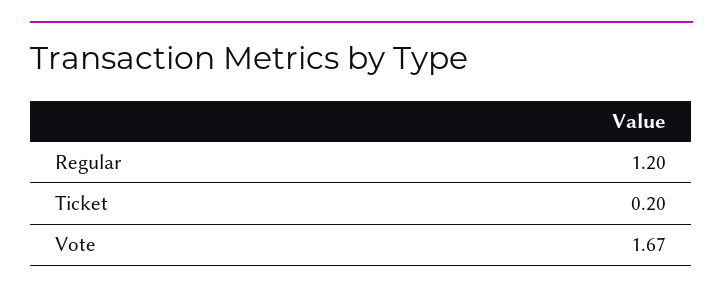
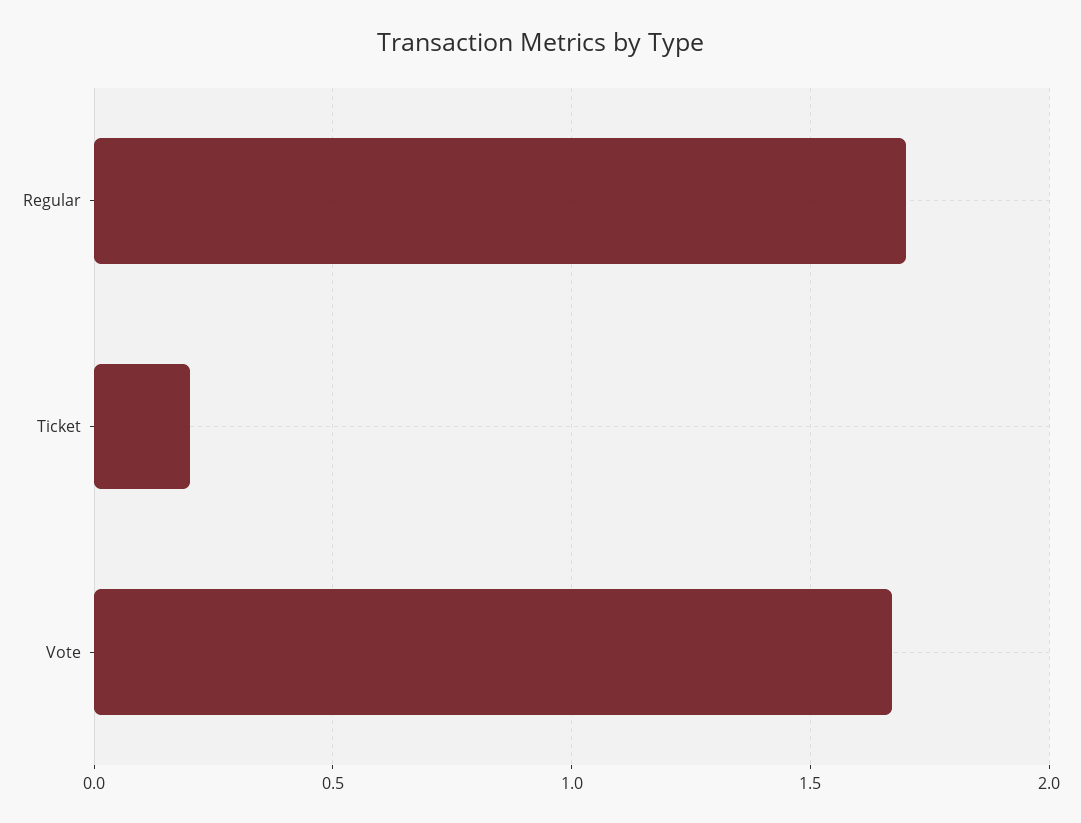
  {
-   "Regular": 1.2,
+   "Regular": 1.7,
    "Ticket": 0.2,
    "Vote": 1.67
  }

